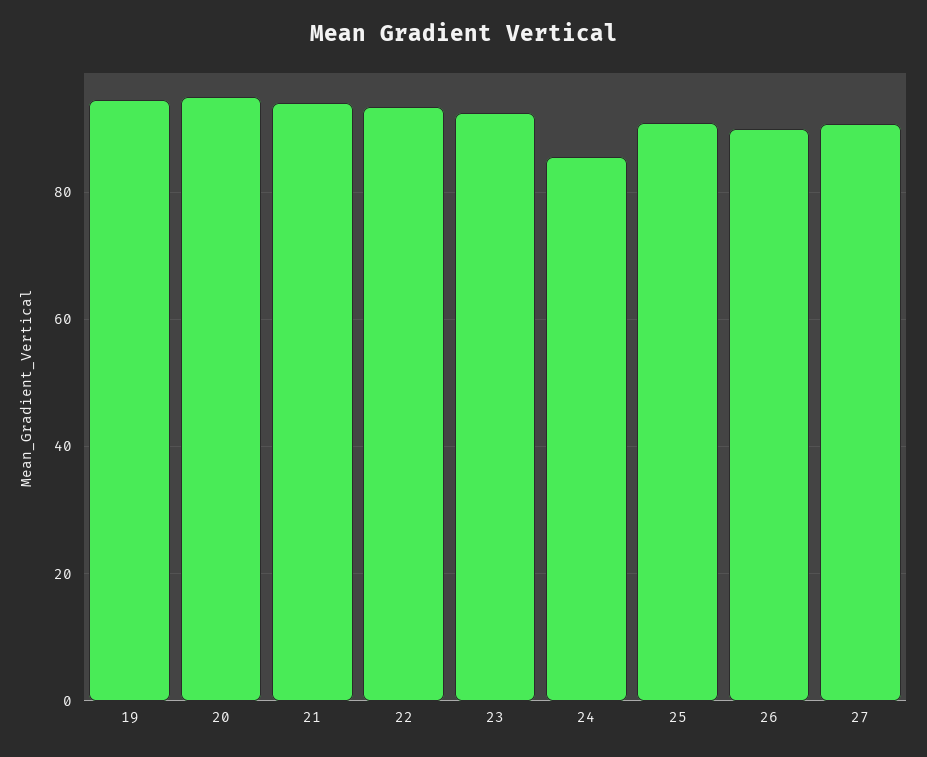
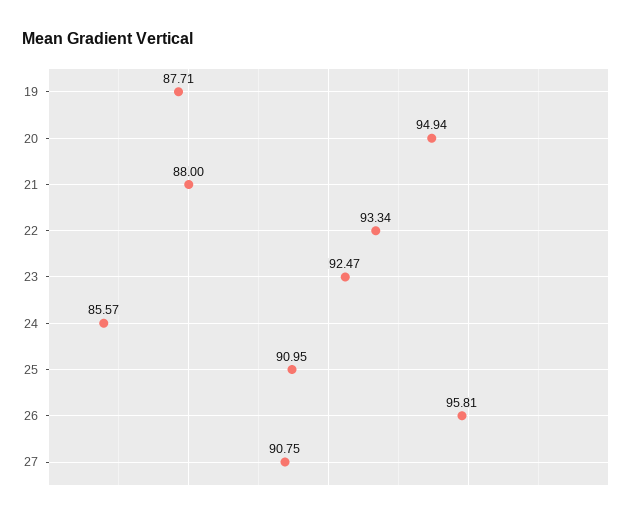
  {
-   "19": 94,
+   "19": 87.71,
    "20": 94.94,
-   "21": 94,
+   "21": 88,
    "22": 93.34,
    "23": 92.47,
    "24": 85.57,
    "25": 90.95,
-   "26": 90,
+   "26": 95.81,
    "27": 90.75
  }

